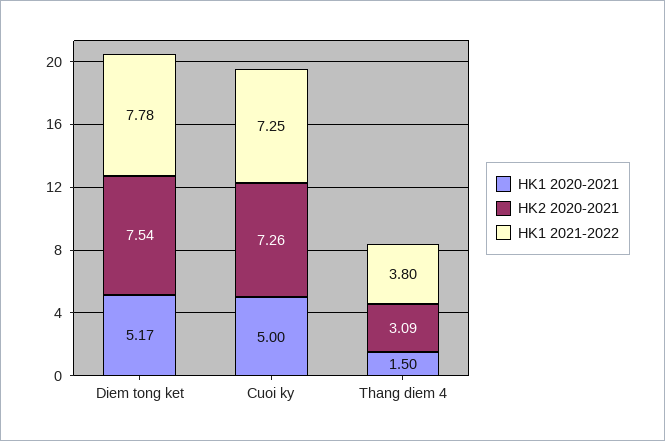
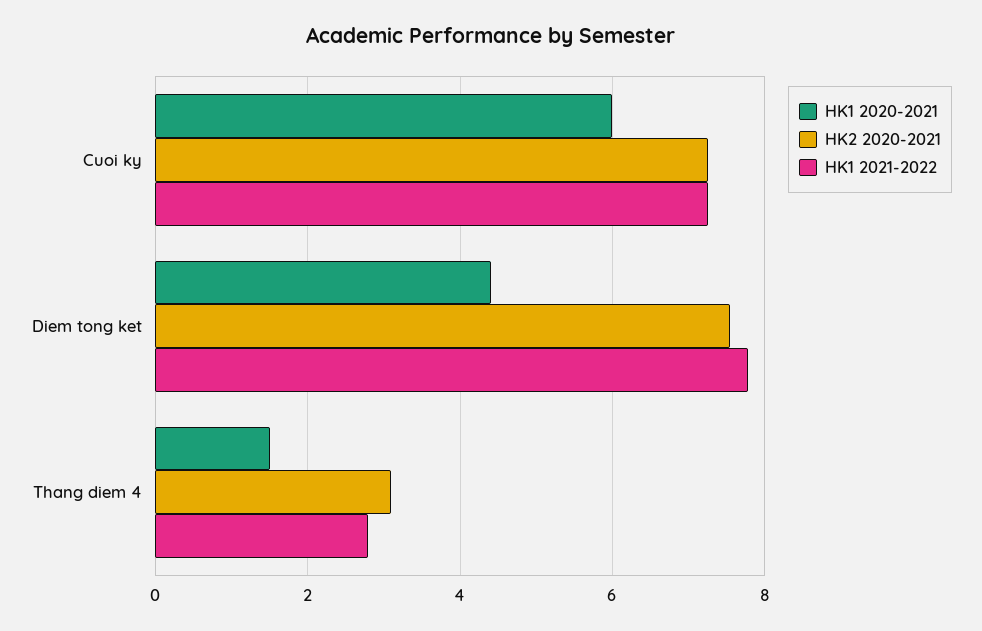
  {
    "HK1 2020-2021": {
-     "Diem tong ket": 5.17,
+     "Diem tong ket": 4.4,
-     "Cuoi ky": 5,
+     "Cuoi ky": 6,
      "Thang diem 4": 1.5
    },
    "HK2 2020-2021": {
      "Diem tong ket": 7.54,
      "Cuoi ky": 7.26,
      "Thang diem 4": 3.09
    },
    "HK1 2021-2022": {
      "Diem tong ket": 7.78,
      "Cuoi ky": 7.25,
-     "Thang diem 4": 3.8
+     "Thang diem 4": 2.8
    }
  }

